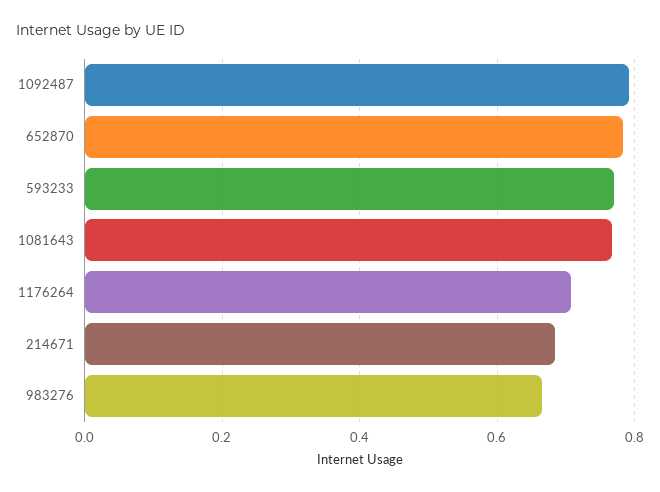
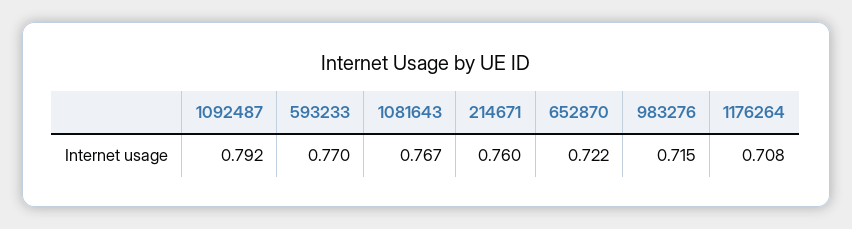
  {
    "1092487": 0.792,
-   "652870": 0.78,
+   "652870": 0.722,
    "593233": 0.77,
    "1081643": 0.767,
    "1176264": 0.708,
-   "214671": 0.68,
+   "214671": 0.76,
-   "983276": 0.66
+   "983276": 0.715
  }

